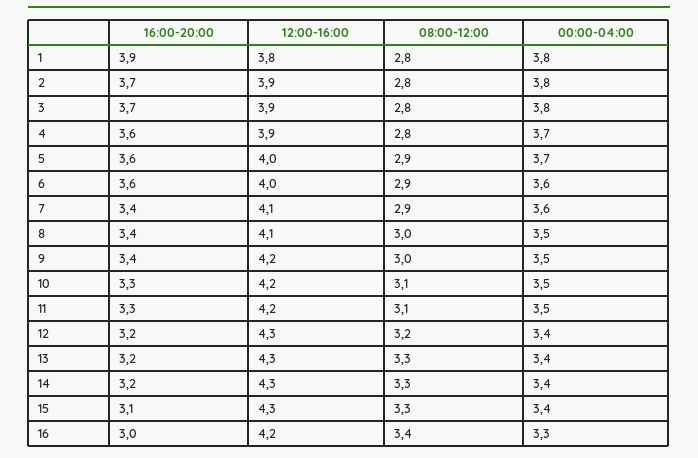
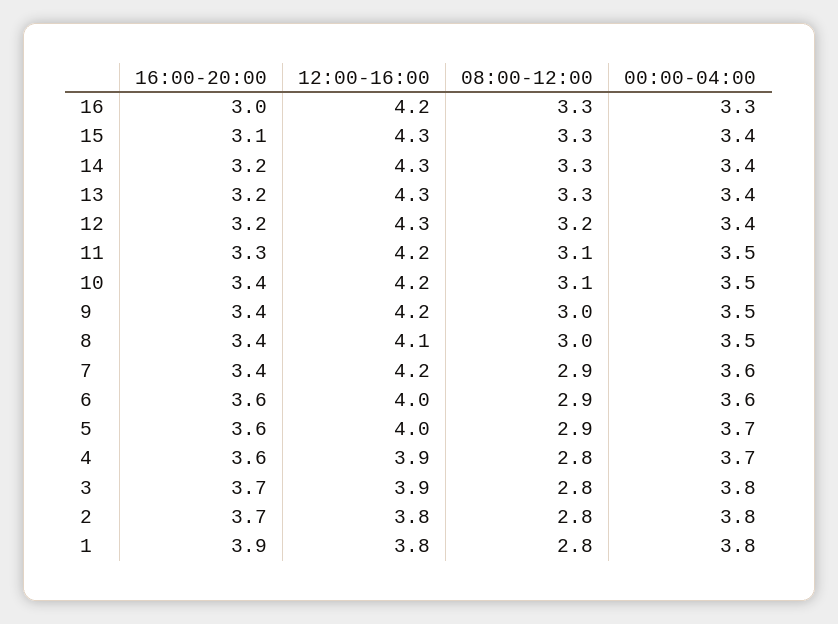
  {
    "16:00-20:00": {
      "1": 3.9,
      "2": 3.7,
      "3": 3.7,
      "4": 3.6,
      "5": 3.6,
      "6": 3.6,
      "7": 3.4,
      "8": 3.4,
      "9": 3.4,
-     "10": 3.3,
+     "10": 3.4,
      "11": 3.3,
      "12": 3.2,
      "13": 3.2,
      "14": 3.2,
      "15": 3.1,
      "16": 3
    },
    "12:00-16:00": {
      "1": 3.8,
-     "2": 3.9,
+     "2": 3.8,
      "3": 3.9,
      "4": 3.9,
      "5": 4,
      "6": 4,
-     "7": 4.1,
+     "7": 4.2,
      "8": 4.1,
      "9": 4.2,
      "10": 4.2,
      "11": 4.2,
      "12": 4.3,
      "13": 4.3,
      "14": 4.3,
      "15": 4.3,
      "16": 4.2
    },
    "08:00-12:00": {
      "1": 2.8,
      "2": 2.8,
      "3": 2.8,
      "4": 2.8,
      "5": 2.9,
      "6": 2.9,
      "7": 2.9,
      "8": 3,
      "9": 3,
      "10": 3.1,
      "11": 3.1,
      "12": 3.2,
      "13": 3.3,
      "14": 3.3,
      "15": 3.3,
-     "16": 3.4
+     "16": 3.3
    },
    "00:00-04:00": {
      "1": 3.8,
      "2": 3.8,
      "3": 3.8,
      "4": 3.7,
      "5": 3.7,
      "6": 3.6,
      "7": 3.6,
      "8": 3.5,
      "9": 3.5,
      "10": 3.5,
      "11": 3.5,
      "12": 3.4,
      "13": 3.4,
      "14": 3.4,
      "15": 3.4,
      "16": 3.3
    }
  }

